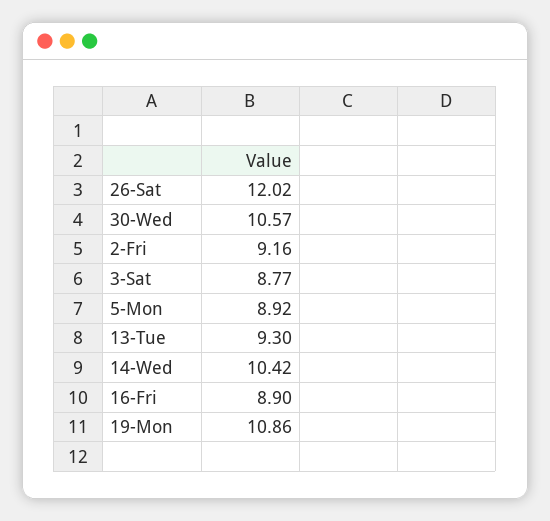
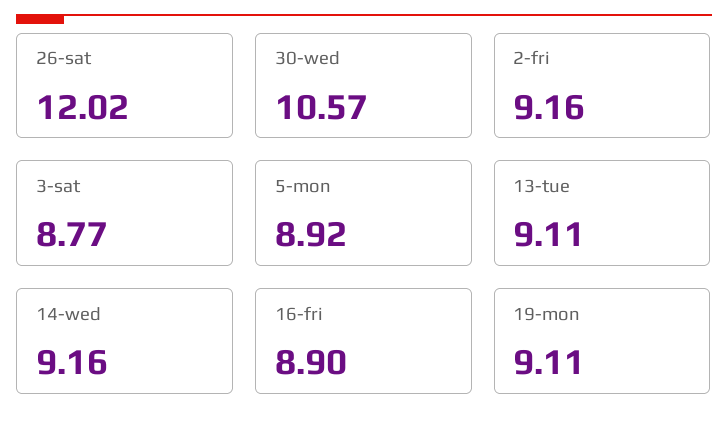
  {
    "26-Sat": 12.02,
    "30-Wed": 10.57,
    "2-Fri": 9.16,
    "3-Sat": 8.77,
    "5-Mon": 8.92,
-   "13-Tue": 9.3,
+   "13-Tue": 9.11,
-   "14-Wed": 10.42,
+   "14-Wed": 9.16,
    "16-Fri": 8.9,
-   "19-Mon": 10.86
+   "19-Mon": 9.11
  }

